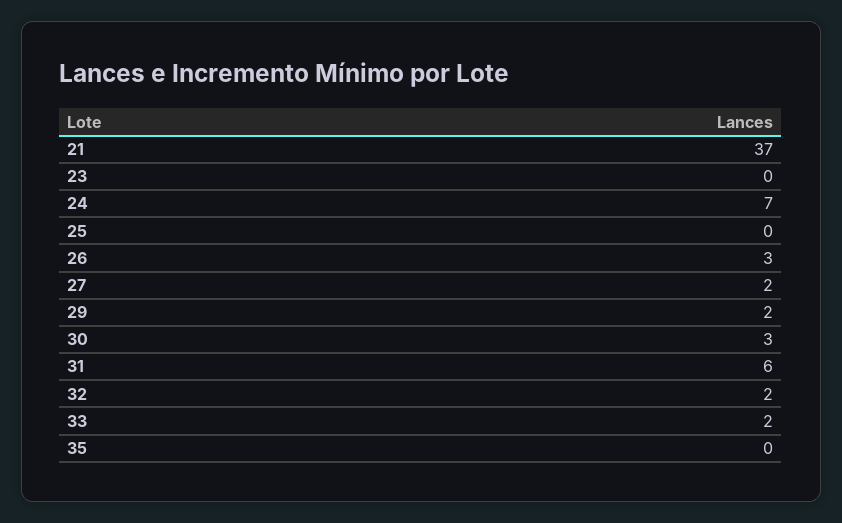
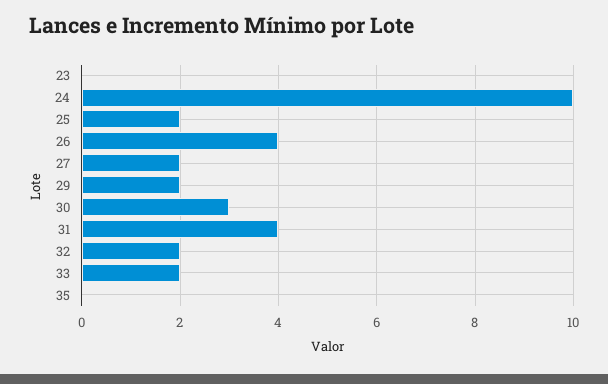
  {
-   "21": 37,
    "23": 0,
-   "24": 7,
+   "24": 10,
-   "25": 0,
+   "25": 2,
-   "26": 3,
+   "26": 4,
    "27": 2,
    "29": 2,
    "30": 3,
-   "31": 6,
+   "31": 4,
    "32": 2,
    "33": 2,
    "35": 0
  }

